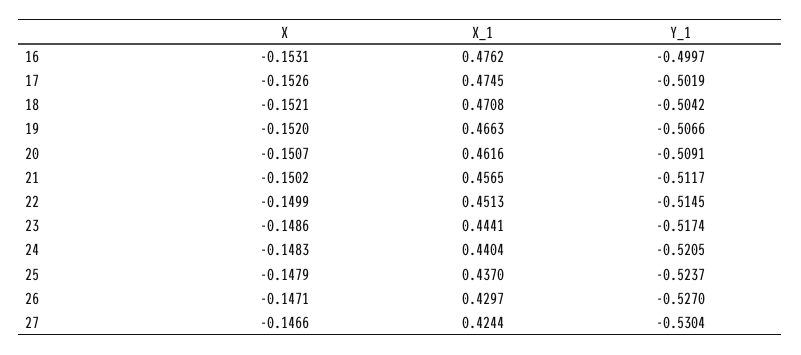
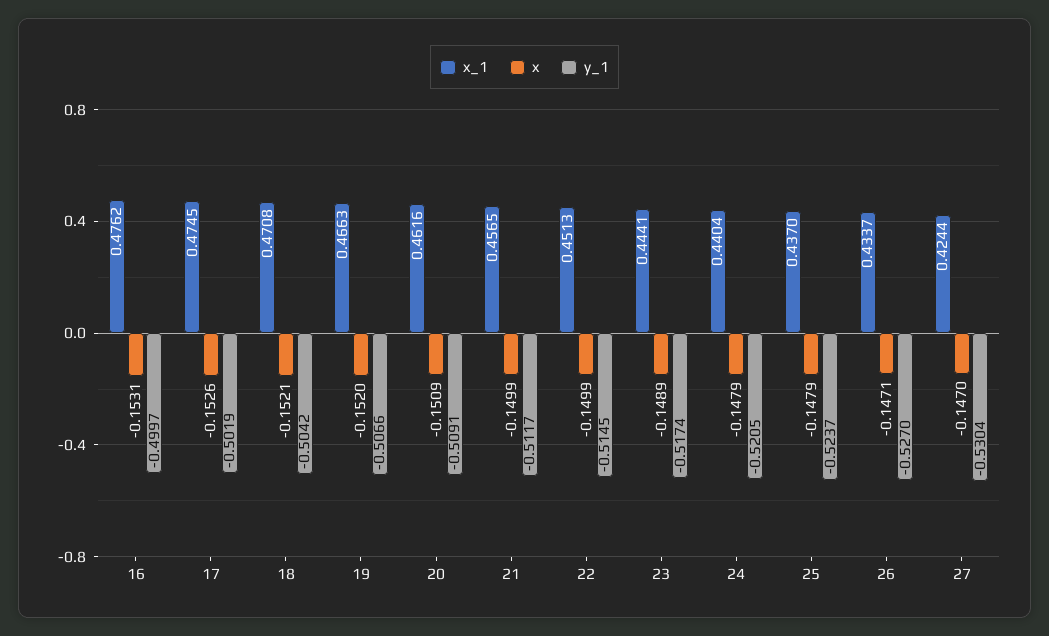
  {
    "X": {
      "16": -0.1531,
      "17": -0.1526,
      "18": -0.1521,
      "19": -0.152,
-     "20": -0.1507,
+     "20": -0.1509,
-     "21": -0.1502,
+     "21": -0.1499,
      "22": -0.1499,
-     "23": -0.1486,
+     "23": -0.1489,
-     "24": -0.1483,
+     "24": -0.1479,
      "25": -0.1479,
      "26": -0.1471,
-     "27": -0.1466
+     "27": -0.147
    },
    "X_1": {
      "16": 0.4762,
      "17": 0.4745,
      "18": 0.4708,
      "19": 0.4663,
      "20": 0.4616,
      "21": 0.4565,
      "22": 0.4513,
      "23": 0.4441,
      "24": 0.4404,
      "25": 0.437,
-     "26": 0.4297,
+     "26": 0.4337,
      "27": 0.4244
    },
    "Y_1": {
      "16": -0.4997,
      "17": -0.5019,
      "18": -0.5042,
      "19": -0.5066,
      "20": -0.5091,
      "21": -0.5117,
      "22": -0.5145,
      "23": -0.5174,
      "24": -0.5205,
      "25": -0.5237,
      "26": -0.527,
      "27": -0.5304
    }
  }

